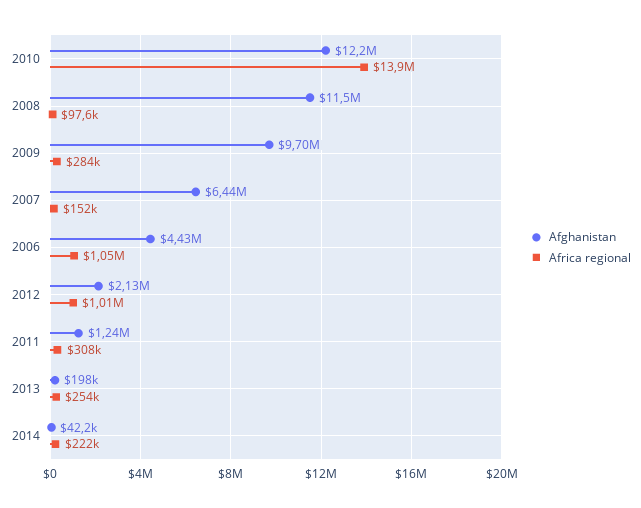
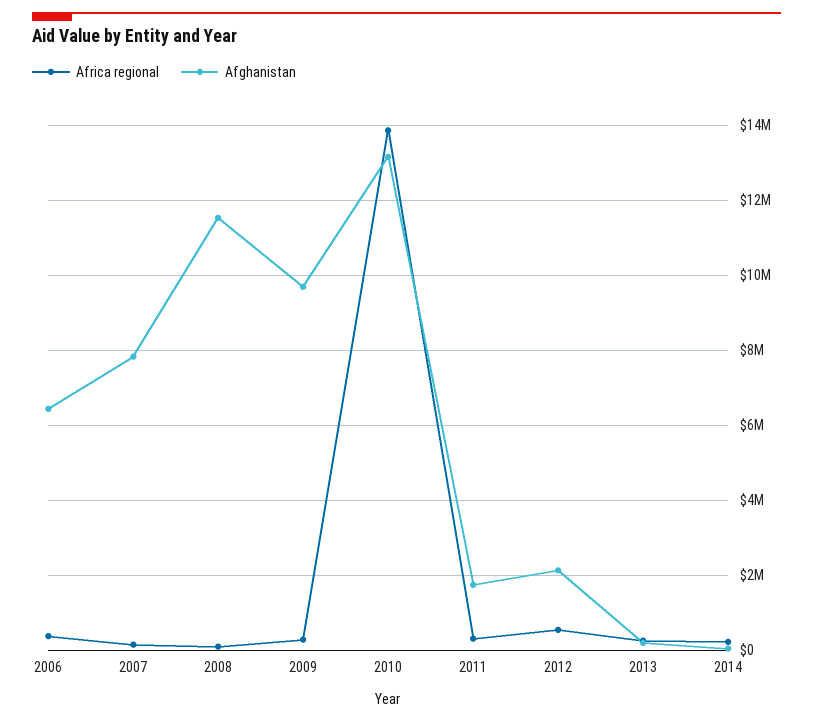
  {
    "Afghanistan": {
-     "2010": 12200000,
+     "2010": 13200000,
      "2008": 11500000,
      "2009": 9700000,
-     "2007": 6440000,
+     "2007": 7800000,
-     "2006": 4430000,
+     "2006": 6400000,
      "2012": 2130000,
-     "2011": 1240000,
+     "2011": 1800000,
      "2013": 198000,
      "2014": 42200
    },
    "Africa regional": {
      "2010": 13900000,
      "2008": 97600,
      "2009": 284000,
      "2007": 152000,
-     "2006": 1050000,
+     "2006": 400000,
-     "2012": 1010000,
+     "2012": 600000,
      "2011": 308000,
      "2013": 254000,
      "2014": 222000
    }
  }

